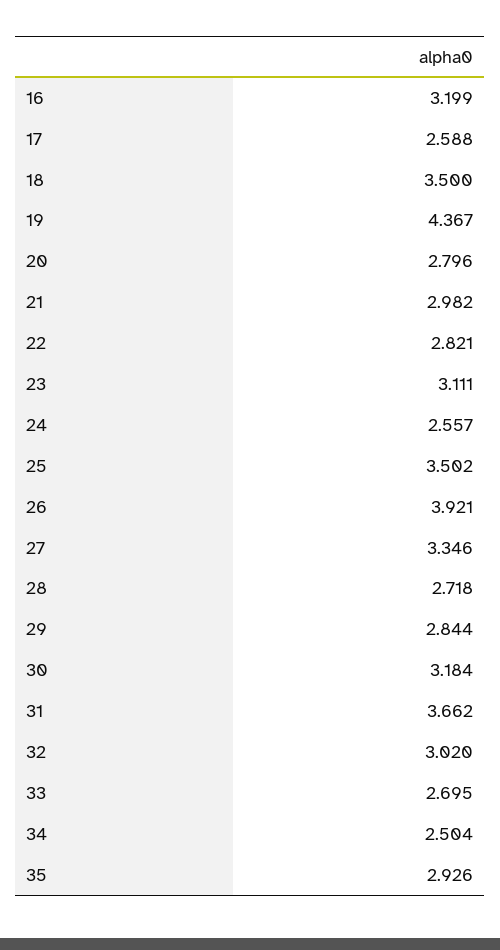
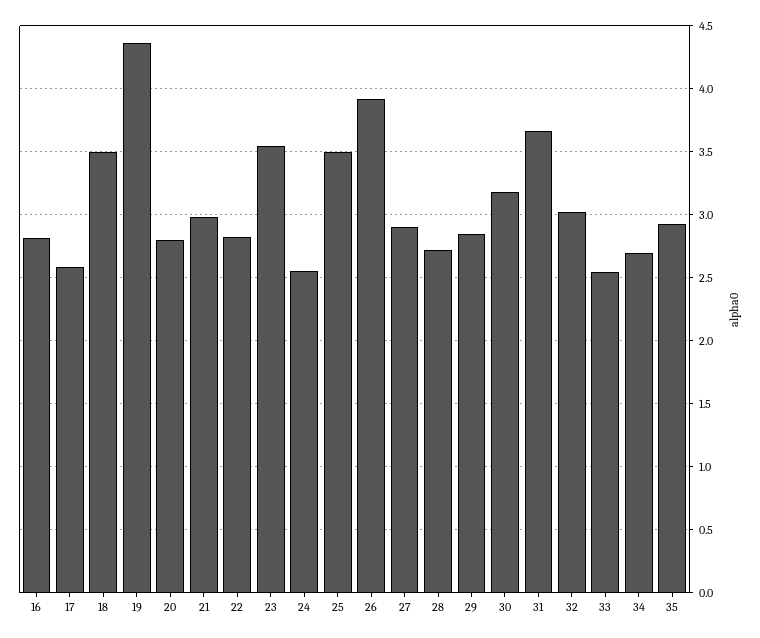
  {
-   "16": 3.199,
+   "16": 2.8,
    "17": 2.588,
    "18": 3.5,
    "19": 4.367,
    "20": 2.796,
    "21": 2.982,
    "22": 2.821,
-   "23": 3.111,
+   "23": 3.55,
    "24": 2.557,
    "25": 3.502,
    "26": 3.921,
-   "27": 3.346,
+   "27": 2.9,
    "28": 2.718,
    "29": 2.844,
    "30": 3.184,
    "31": 3.662,
    "32": 3.02,
-   "33": 2.695,
+   "33": 2.55,
-   "34": 2.504,
+   "34": 2.7,
    "35": 2.926
  }

